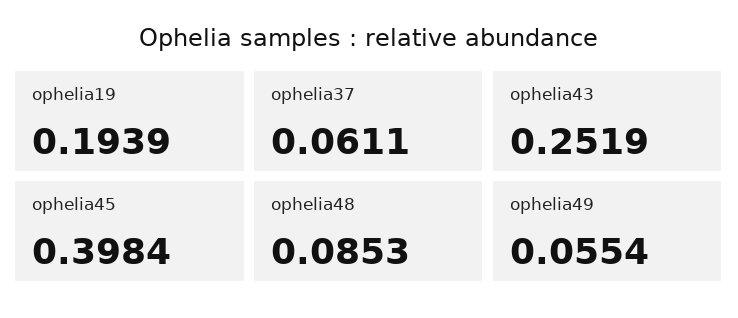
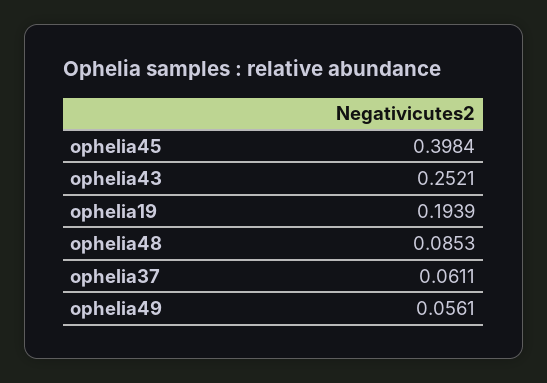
  {
    "ophelia19": 0.1939,
    "ophelia37": 0.0611,
-   "ophelia43": 0.2519,
+   "ophelia43": 0.2521,
    "ophelia45": 0.3984,
    "ophelia48": 0.0853,
-   "ophelia49": 0.0554
+   "ophelia49": 0.0561
  }

